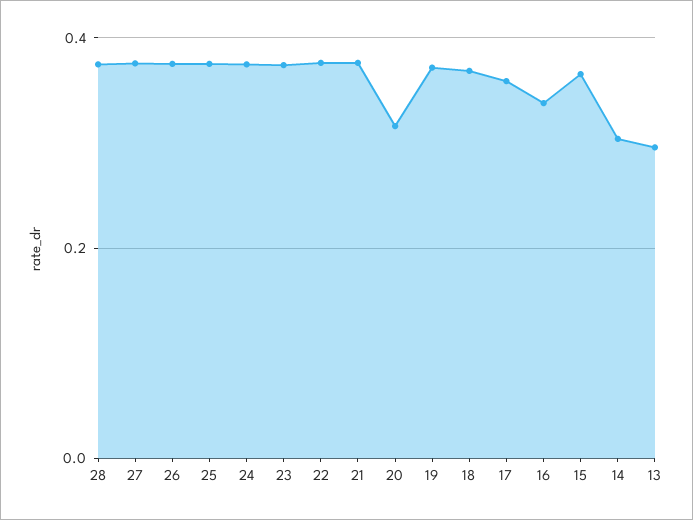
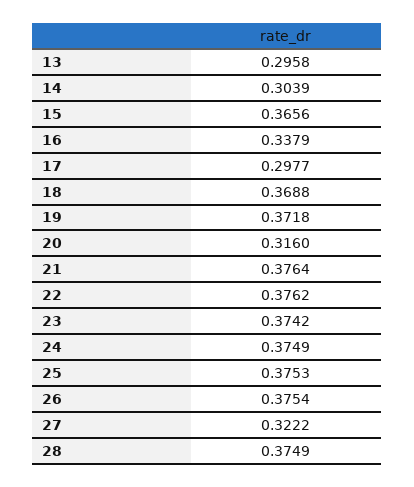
  {
    "28": 0.3749,
-   "27": 0.38,
+   "27": 0.3222,
    "26": 0.3754,
    "25": 0.3753,
    "24": 0.3749,
    "23": 0.3742,
    "22": 0.3762,
    "21": 0.3764,
    "20": 0.316,
    "19": 0.3718,
    "18": 0.3688,
-   "17": 0.36,
+   "17": 0.2977,
    "16": 0.3379,
    "15": 0.3656,
    "14": 0.3039,
    "13": 0.2958
  }

